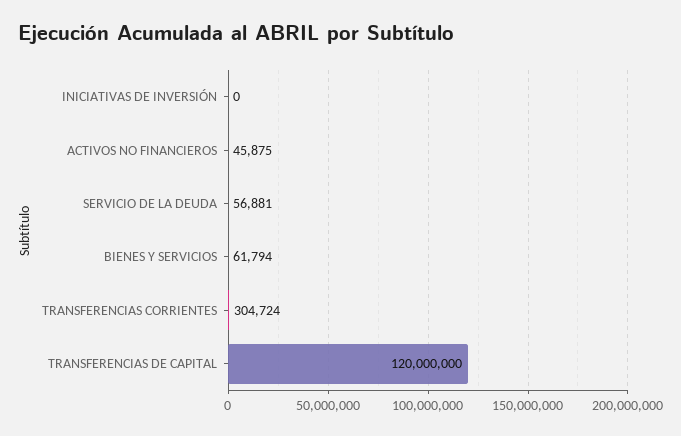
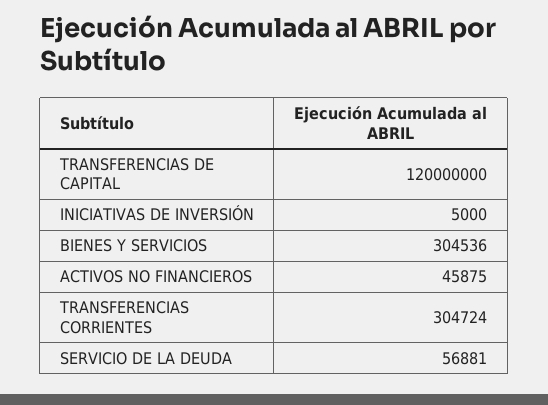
  {
-   "INICIATIVAS DE INVERSIÓN": 0,
+   "INICIATIVAS DE INVERSIÓN": 5000,
    "ACTIVOS NO FINANCIEROS": 45875,
    "SERVICIO DE LA DEUDA": 56881,
-   "BIENES Y SERVICIOS": 61794,
+   "BIENES Y SERVICIOS": 304536,
    "TRANSFERENCIAS CORRIENTES": 304724,
    "TRANSFERENCIAS DE CAPITAL": 120000000
  }

